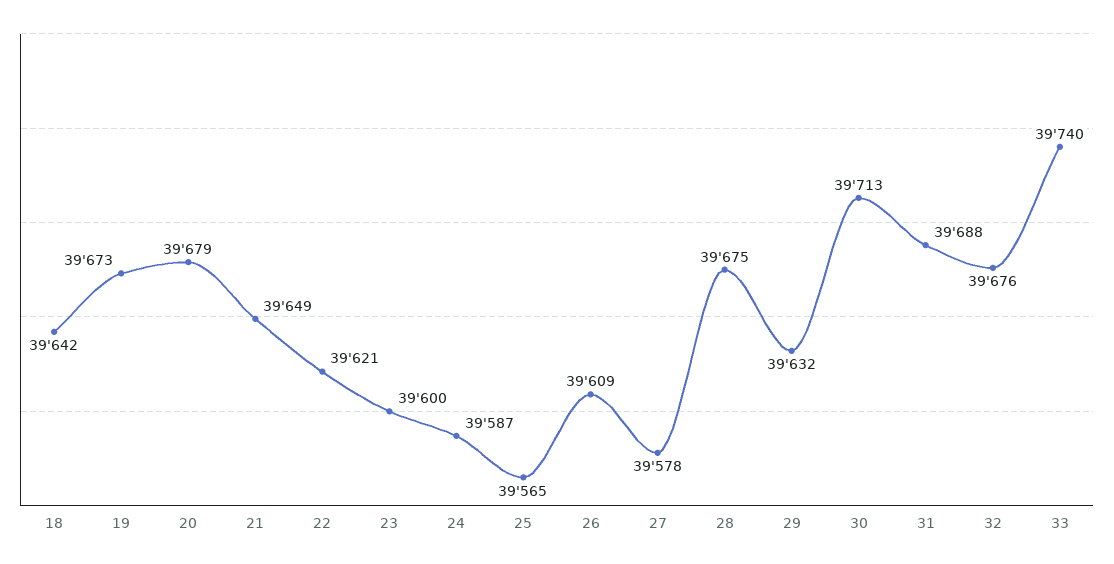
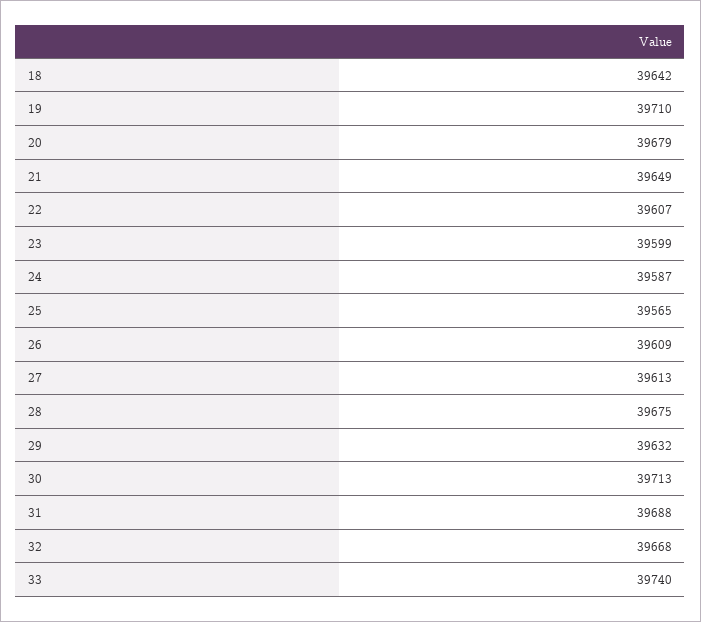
  {
    "18": 39642,
-   "19": 39673,
+   "19": 39710,
    "20": 39679,
    "21": 39649,
-   "22": 39621,
+   "22": 39607,
-   "23": 39600,
+   "23": 39599,
    "24": 39587,
    "25": 39565,
    "26": 39609,
-   "27": 39578,
+   "27": 39613,
    "28": 39675,
    "29": 39632,
    "30": 39713,
    "31": 39688,
-   "32": 39676,
+   "32": 39668,
    "33": 39740
  }

